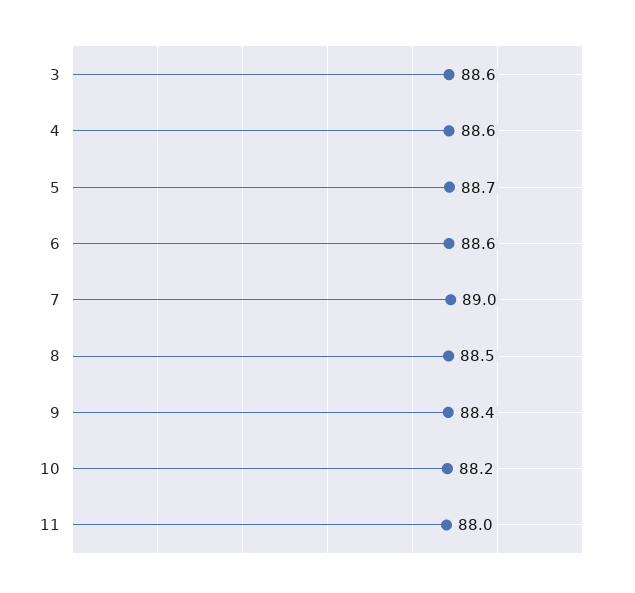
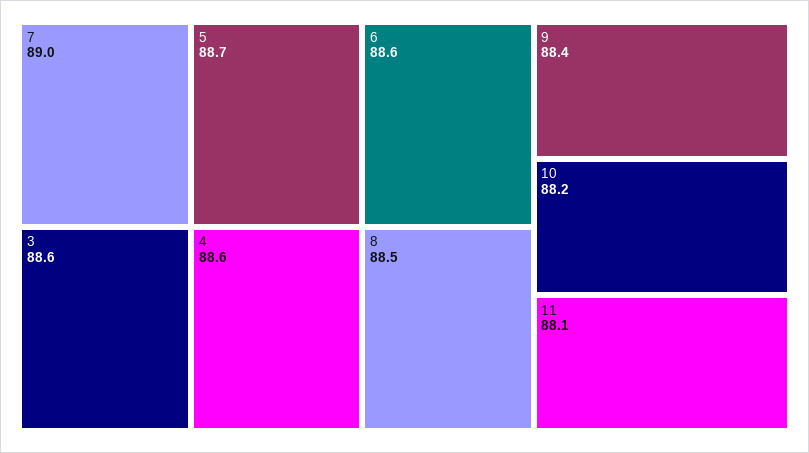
  {
    "3": 88.6,
    "4": 88.6,
    "5": 88.7,
    "6": 88.6,
    "7": 89,
    "8": 88.5,
    "9": 88.4,
    "10": 88.2,
-   "11": 88
+   "11": 88.1
  }

